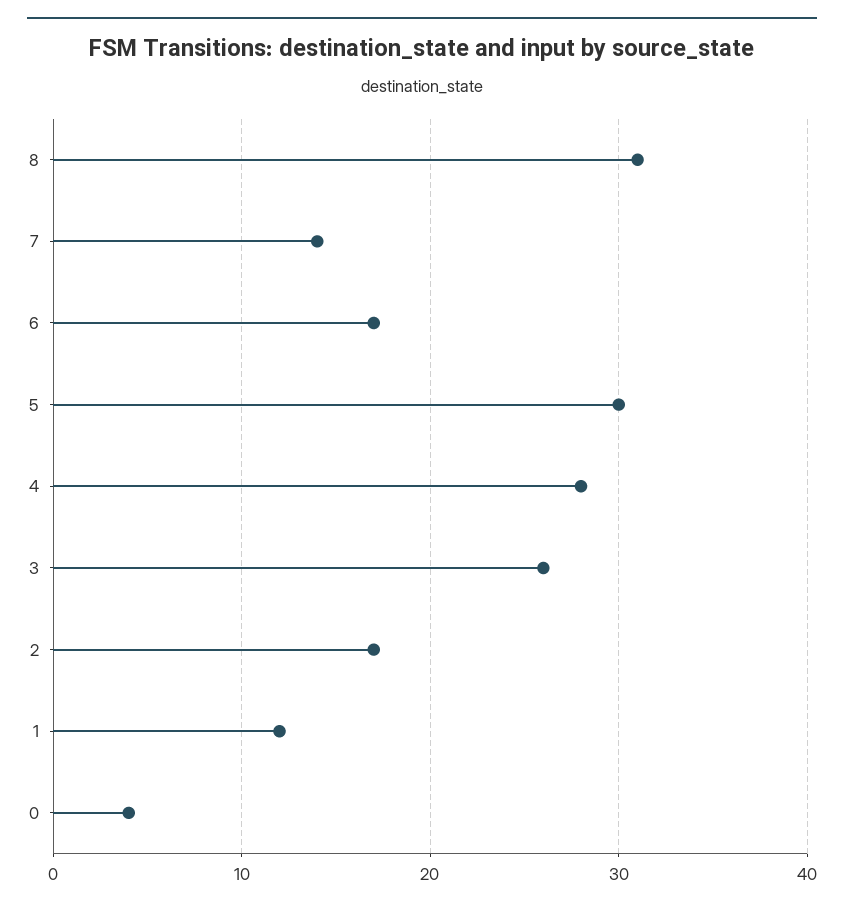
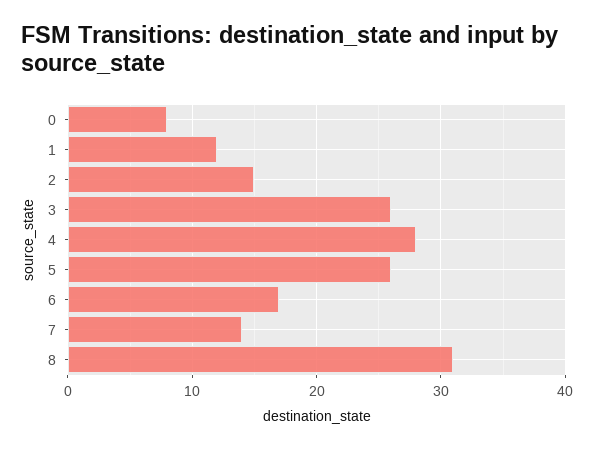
  {
    "8": 31,
    "7": 14,
    "6": 17,
-   "5": 30,
+   "5": 26,
    "4": 28,
    "3": 26,
-   "2": 17,
+   "2": 15,
    "1": 12,
-   "0": 4
+   "0": 8
  }

